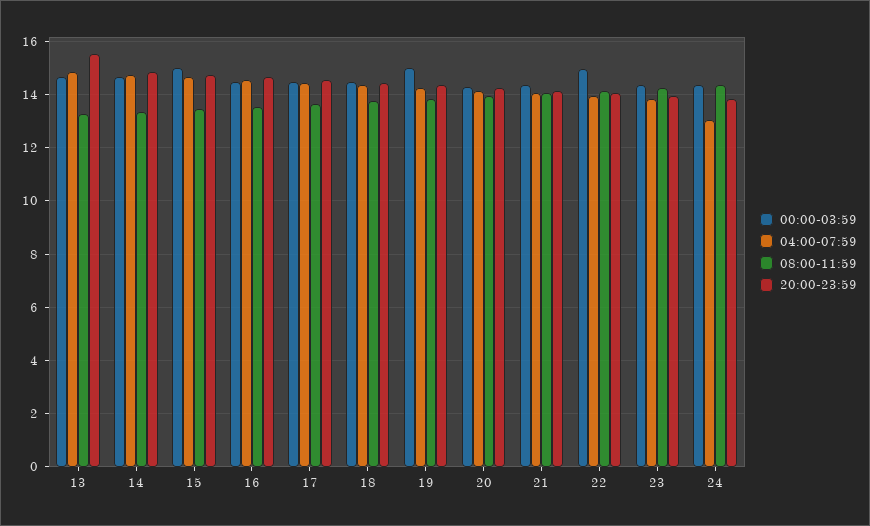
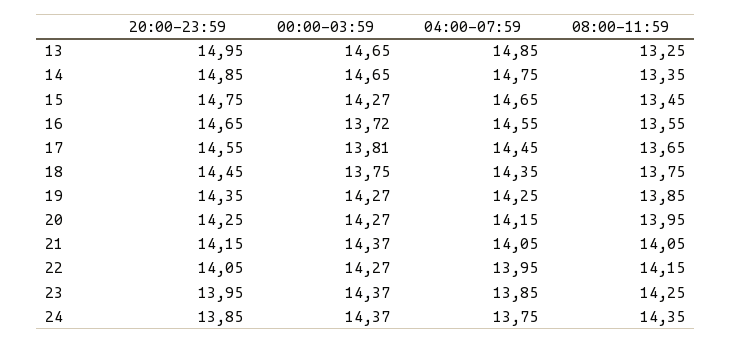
  {
    "00:00-03:59": {
      "13": 14.65,
      "14": 14.65,
-     "15": 15,
+     "15": 14.27,
-     "16": 14.5,
+     "16": 13.72,
-     "17": 14.5,
+     "17": 13.81,
-     "18": 14.5,
+     "18": 13.75,
-     "19": 15,
+     "19": 14.27,
      "20": 14.27,
      "21": 14.37,
-     "22": 15,
+     "22": 14.27,
      "23": 14.37,
      "24": 14.37
    },
    "04:00-07:59": {
      "13": 14.85,
      "14": 14.75,
      "15": 14.65,
      "16": 14.55,
      "17": 14.45,
      "18": 14.35,
      "19": 14.25,
      "20": 14.15,
      "21": 14.05,
      "22": 13.95,
      "23": 13.85,
-     "24": 13
+     "24": 13.75
    },
    "08:00-11:59": {
      "13": 13.25,
      "14": 13.35,
      "15": 13.45,
      "16": 13.55,
      "17": 13.65,
      "18": 13.75,
      "19": 13.85,
      "20": 13.95,
      "21": 14.05,
      "22": 14.15,
      "23": 14.25,
      "24": 14.35
    },
    "20:00-23:59": {
-     "13": 15.5,
+     "13": 14.95,
      "14": 14.85,
      "15": 14.75,
      "16": 14.65,
      "17": 14.55,
      "18": 14.45,
      "19": 14.35,
      "20": 14.25,
      "21": 14.15,
      "22": 14.05,
      "23": 13.95,
      "24": 13.85
    }
  }

